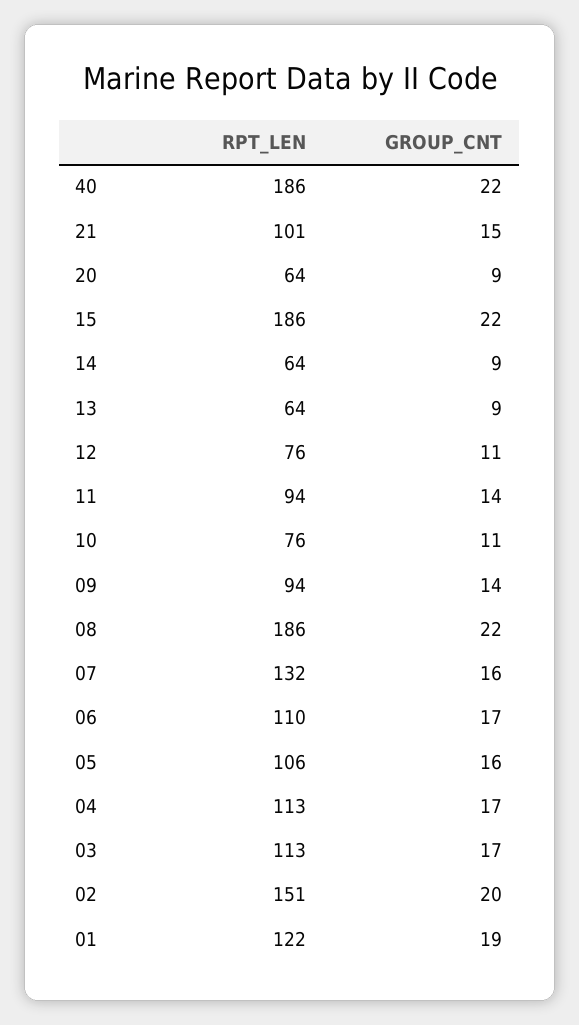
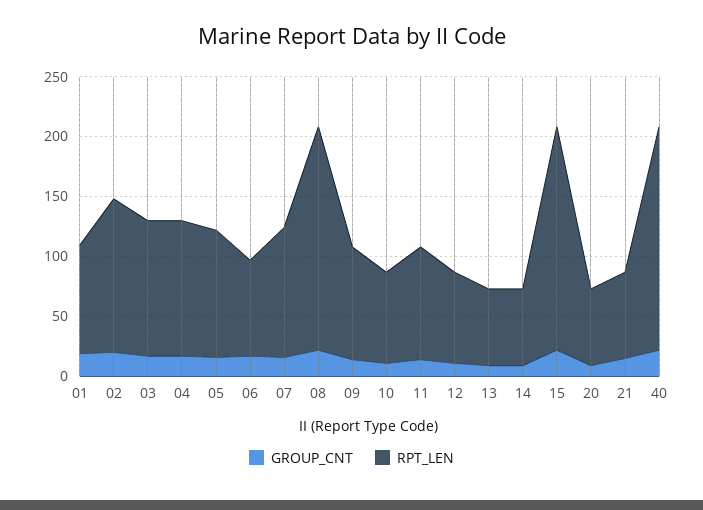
  {
    "RPT_LEN": {
      "40": 186,
-     "21": 101,
+     "21": 70,
      "20": 64,
      "15": 186,
      "14": 64,
      "13": 64,
      "12": 76,
      "11": 94,
      "10": 76,
      "09": 94,
      "08": 186,
-     "07": 132,
+     "07": 110,
-     "06": 110,
+     "06": 80,
      "05": 106,
      "04": 113,
      "03": 113,
-     "02": 151,
+     "02": 130,
-     "01": 122
+     "01": 90
    },
    "GROUP_CNT": {
      "40": 22,
      "21": 15,
      "20": 9,
      "15": 22,
      "14": 9,
      "13": 9,
      "12": 11,
      "11": 14,
      "10": 11,
      "09": 14,
      "08": 22,
      "07": 16,
      "06": 17,
      "05": 16,
      "04": 17,
      "03": 17,
      "02": 20,
      "01": 19
    }
  }

